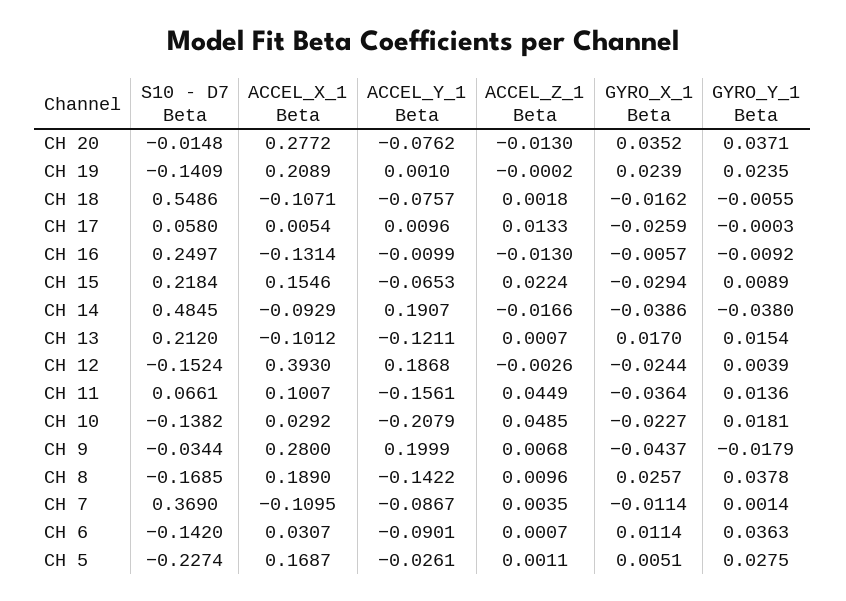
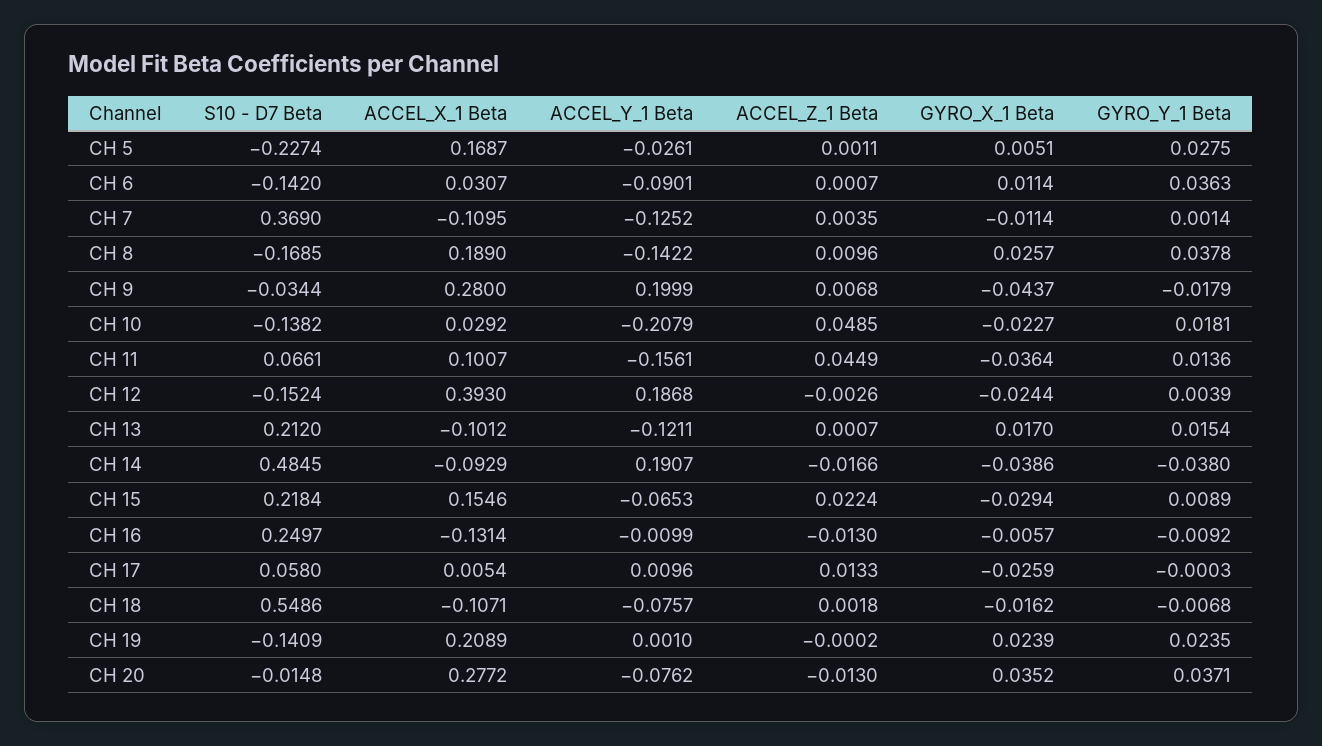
  {
    "S10 - D7 Beta": {
      "CH 20": -0.0148,
      "CH 19": -0.1409,
      "CH 18": 0.5486,
      "CH 17": 0.058,
      "CH 16": 0.2497,
      "CH 15": 0.2184,
      "CH 14": 0.4845,
      "CH 13": 0.212,
      "CH 12": -0.1524,
      "CH 11": 0.0661,
      "CH 10": -0.1382,
      "CH 9": -0.0344,
      "CH 8": -0.1685,
      "CH 7": 0.369,
      "CH 6": -0.142,
      "CH 5": -0.2274
    },
    "ACCEL_X_1 Beta": {
      "CH 20": 0.2772,
      "CH 19": 0.2089,
      "CH 18": -0.1071,
      "CH 17": 0.0054,
      "CH 16": -0.1314,
      "CH 15": 0.1546,
      "CH 14": -0.0929,
      "CH 13": -0.1012,
      "CH 12": 0.393,
      "CH 11": 0.1007,
      "CH 10": 0.0292,
      "CH 9": 0.28,
      "CH 8": 0.189,
      "CH 7": -0.1095,
      "CH 6": 0.0307,
      "CH 5": 0.1687
    },
    "ACCEL_Y_1 Beta": {
      "CH 20": -0.0762,
      "CH 19": 0.001,
      "CH 18": -0.0757,
      "CH 17": 0.0096,
      "CH 16": -0.0099,
      "CH 15": -0.0653,
      "CH 14": 0.1907,
      "CH 13": -0.1211,
      "CH 12": 0.1868,
      "CH 11": -0.1561,
      "CH 10": -0.2079,
      "CH 9": 0.1999,
      "CH 8": -0.1422,
-     "CH 7": -0.0867,
+     "CH 7": -0.1252,
      "CH 6": -0.0901,
      "CH 5": -0.0261
    },
    "ACCEL_Z_1 Beta": {
      "CH 20": -0.013,
      "CH 19": -0.0002,
      "CH 18": 0.0018,
      "CH 17": 0.0133,
      "CH 16": -0.013,
      "CH 15": 0.0224,
      "CH 14": -0.0166,
      "CH 13": 0.0007,
      "CH 12": -0.0026,
      "CH 11": 0.0449,
      "CH 10": 0.0485,
      "CH 9": 0.0068,
      "CH 8": 0.0096,
      "CH 7": 0.0035,
      "CH 6": 0.0007,
      "CH 5": 0.0011
    },
    "GYRO_X_1 Beta": {
      "CH 20": 0.0352,
      "CH 19": 0.0239,
      "CH 18": -0.0162,
      "CH 17": -0.0259,
      "CH 16": -0.0057,
      "CH 15": -0.0294,
      "CH 14": -0.0386,
      "CH 13": 0.017,
      "CH 12": -0.0244,
      "CH 11": -0.0364,
      "CH 10": -0.0227,
      "CH 9": -0.0437,
      "CH 8": 0.0257,
      "CH 7": -0.0114,
      "CH 6": 0.0114,
      "CH 5": 0.0051
    },
    "GYRO_Y_1 Beta": {
      "CH 20": 0.0371,
      "CH 19": 0.0235,
-     "CH 18": -0.0055,
+     "CH 18": -0.0068,
      "CH 17": -0.0003,
      "CH 16": -0.0092,
      "CH 15": 0.0089,
      "CH 14": -0.038,
      "CH 13": 0.0154,
      "CH 12": 0.0039,
      "CH 11": 0.0136,
      "CH 10": 0.0181,
      "CH 9": -0.0179,
      "CH 8": 0.0378,
      "CH 7": 0.0014,
      "CH 6": 0.0363,
      "CH 5": 0.0275
    }
  }

